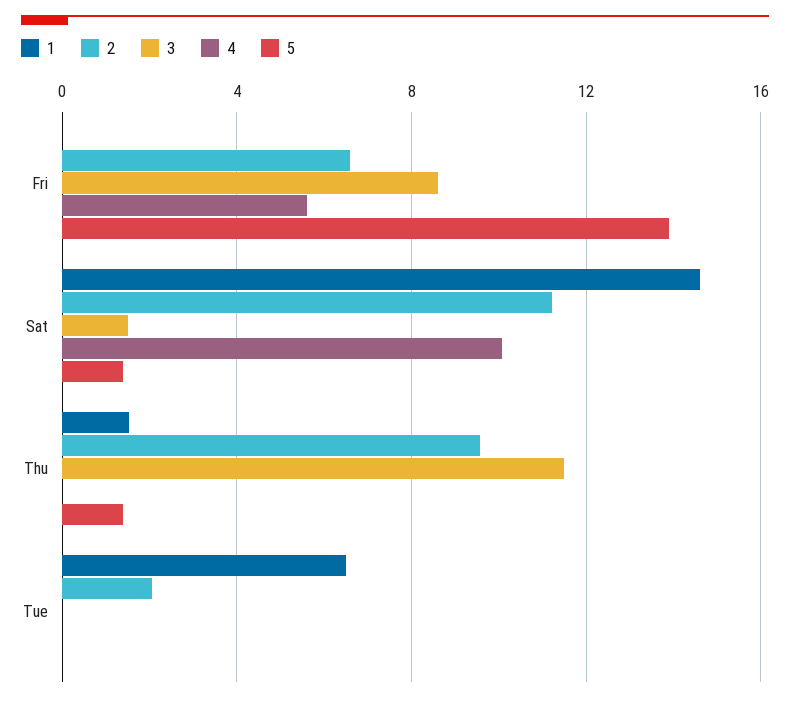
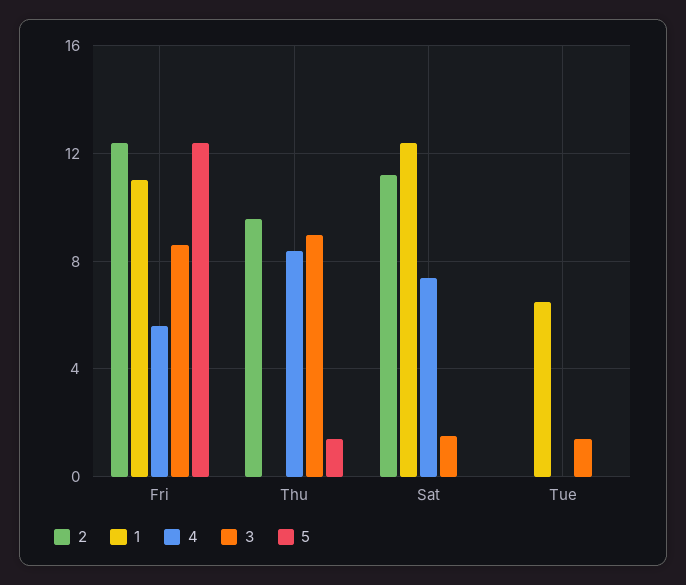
  {
    "1": {
-     "Fri": 0,
+     "Fri": 11,
-     "Sat": 14.5,
+     "Sat": 12.5,
-     "Thu": 1.5,
+     "Thu": 0,
      "Tue": 6.5
    },
    "2": {
-     "Fri": 6.5,
+     "Fri": 12.5,
      "Sat": 11,
      "Thu": 9.5,
-     "Tue": 2
+     "Tue": 0
    },
    "3": {
      "Fri": 8.5,
      "Sat": 1.5,
-     "Thu": 11.5,
+     "Thu": 9,
-     "Tue": 0
+     "Tue": 1.5
    },
    "4": {
      "Fri": 5.5,
-     "Sat": 10,
+     "Sat": 7.5,
-     "Thu": 0,
+     "Thu": 8.5,
      "Tue": 0
    },
    "5": {
-     "Fri": 14,
+     "Fri": 12.5,
-     "Sat": 1.5,
+     "Sat": 0,
      "Thu": 1.5,
      "Tue": 0
    }
  }

